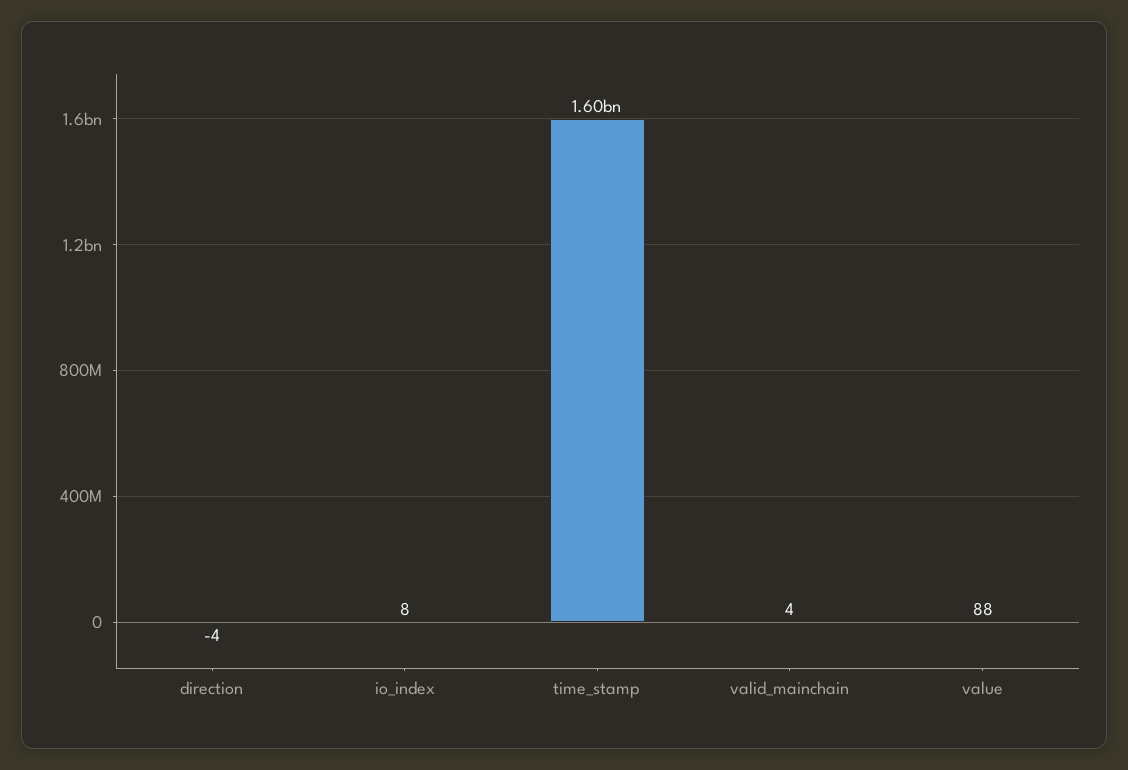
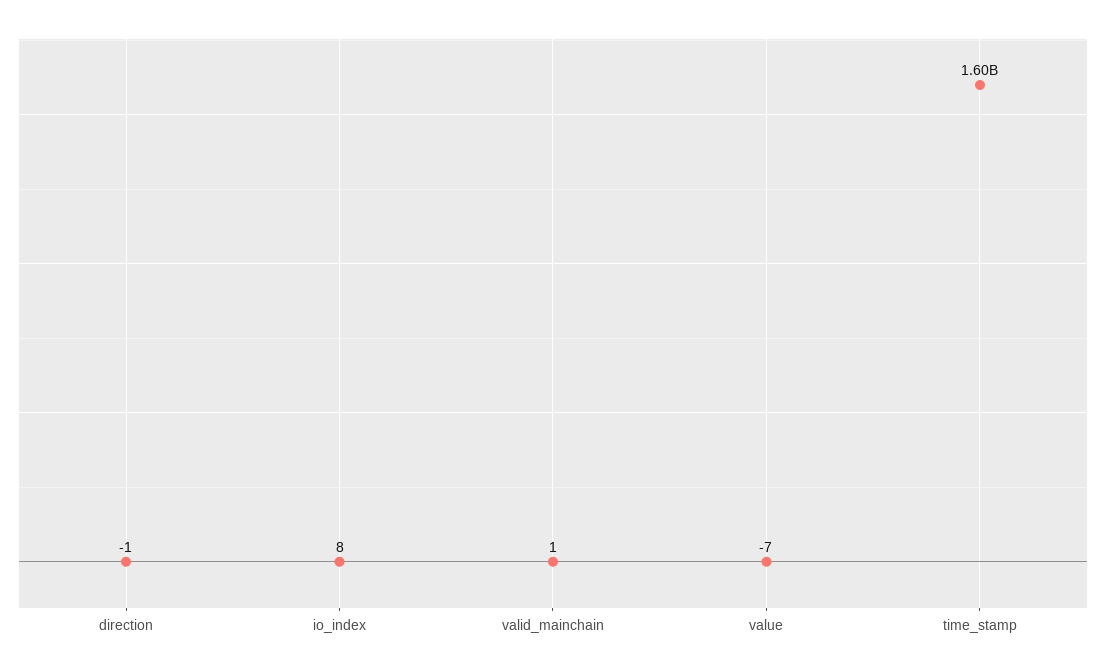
  {
-   "direction": -4,
+   "direction": -1,
    "io_index": 8,
    "time_stamp": 1600000000,
-   "valid_mainchain": 4,
+   "valid_mainchain": 1,
-   "value": 88
+   "value": -7
  }

